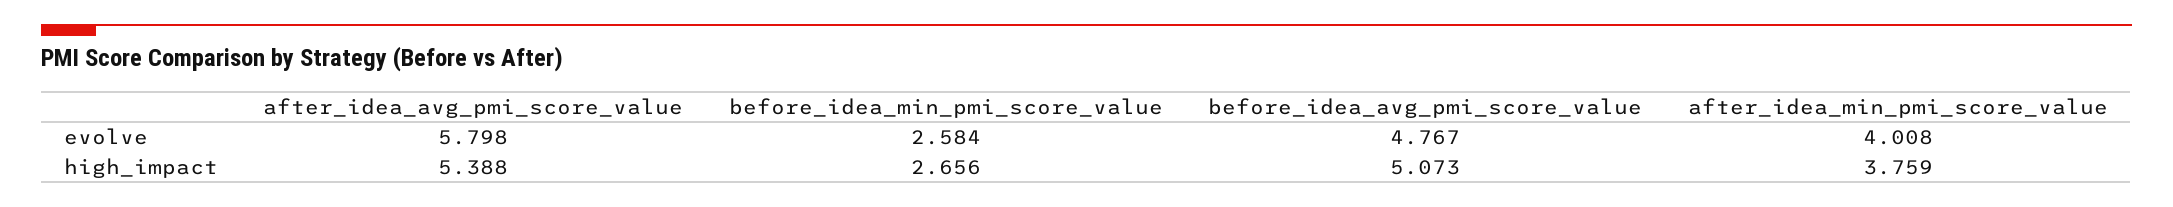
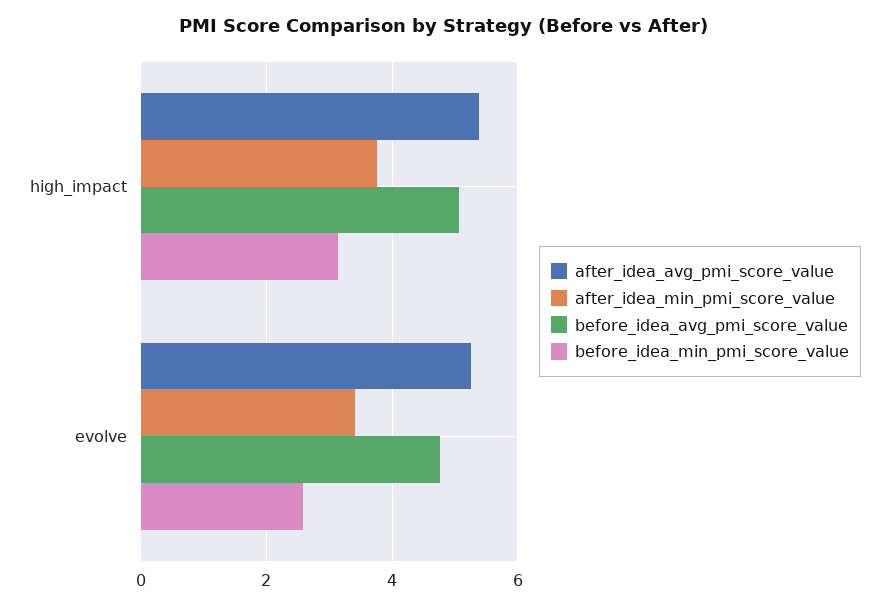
  {
    "after_idea_avg_pmi_score_value": {
-     "evolve": 5.798,
+     "evolve": 5.2,
      "high_impact": 5.388
    },
    "before_idea_min_pmi_score_value": {
      "evolve": 2.584,
-     "high_impact": 2.656
+     "high_impact": 3.2
    },
    "before_idea_avg_pmi_score_value": {
      "evolve": 4.767,
      "high_impact": 5.073
    },
    "after_idea_min_pmi_score_value": {
-     "evolve": 4.008,
+     "evolve": 3.4,
      "high_impact": 3.759
    }
  }

